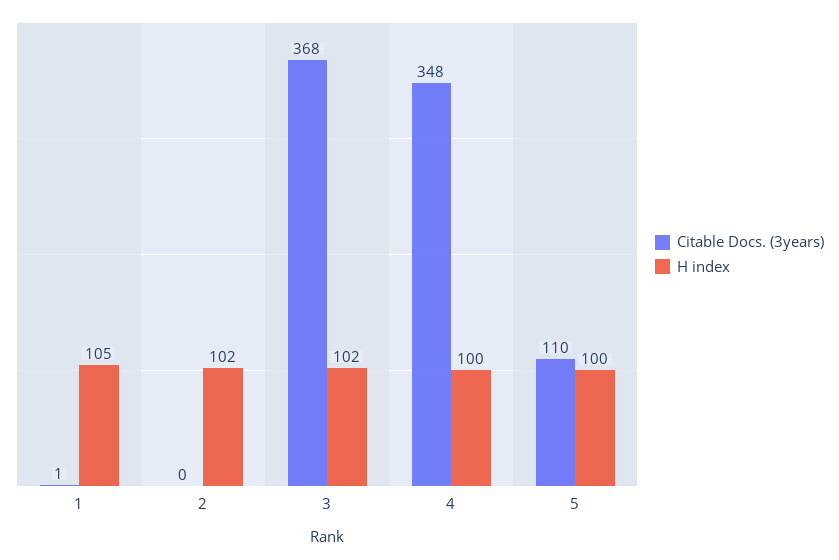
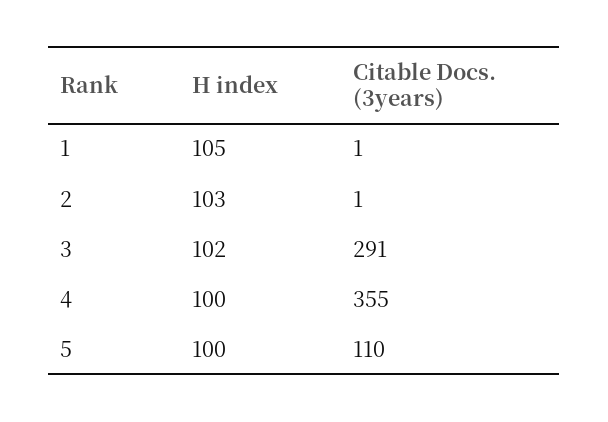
  {
    "Citable Docs. (3years)": {
      "1": 1,
-     "2": 0,
+     "2": 1,
-     "3": 368,
+     "3": 291,
-     "4": 348,
+     "4": 355,
      "5": 110
    },
    "H index": {
      "1": 105,
-     "2": 102,
+     "2": 103,
      "3": 102,
      "4": 100,
      "5": 100
    }
  }

